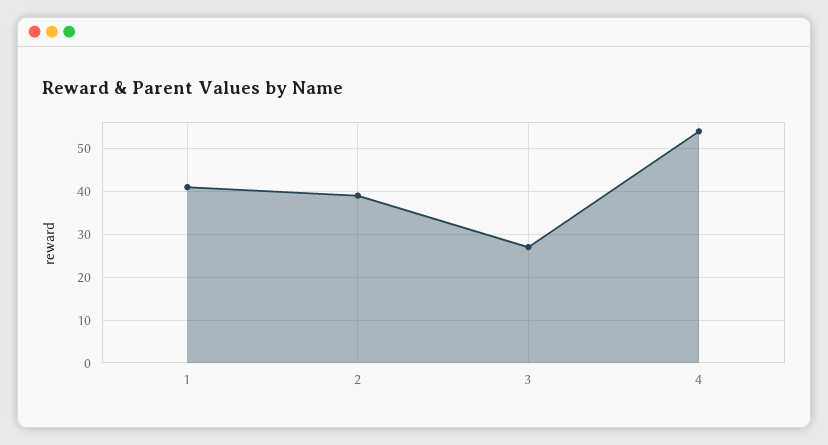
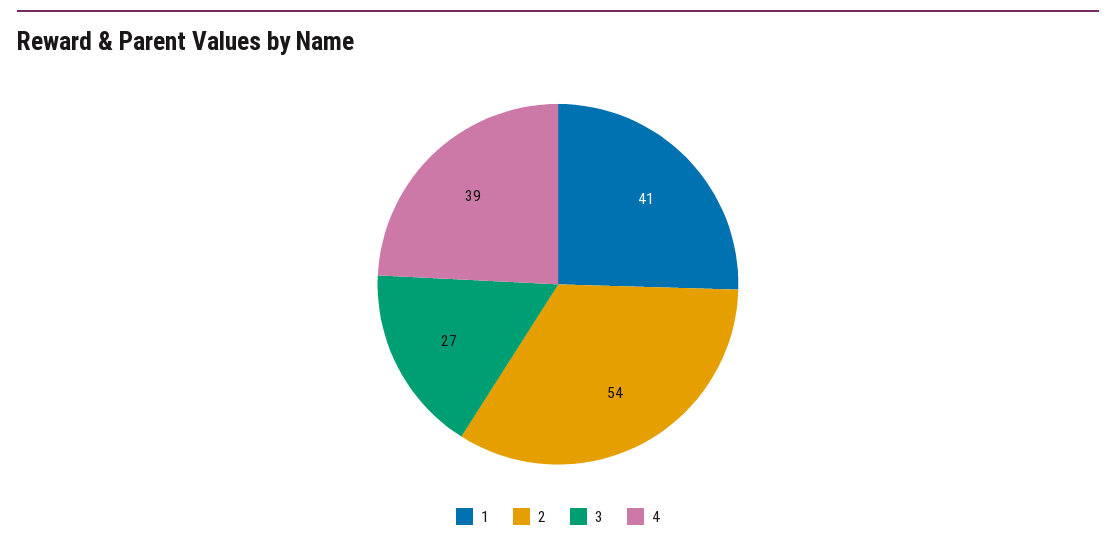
  {
    "1": 41,
-   "2": 40,
+   "2": 54,
    "3": 27,
-   "4": 55
+   "4": 39
  }

